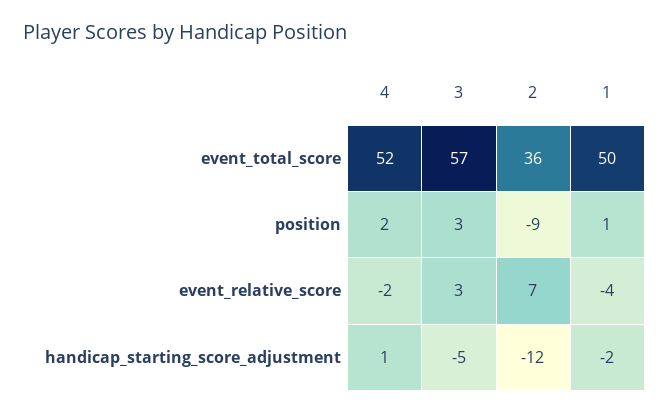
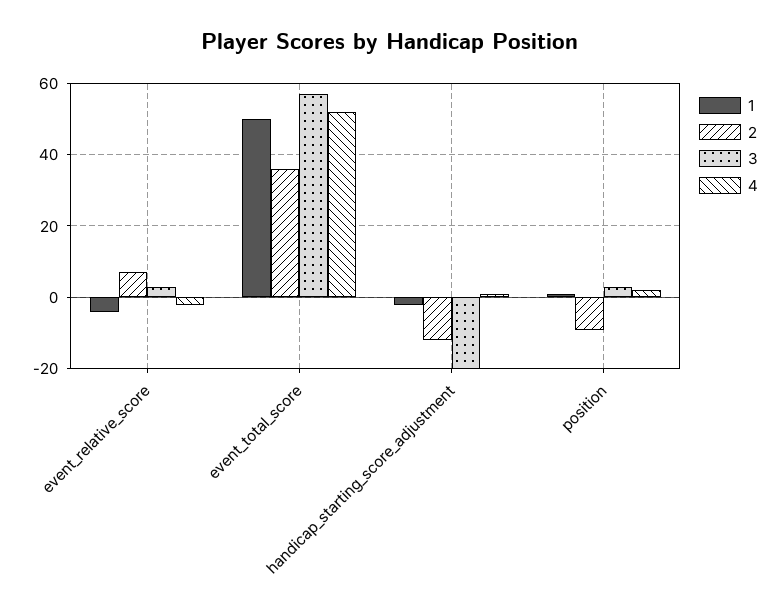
  {
    "4": {
      "event_total_score": 52,
      "position": 2,
      "event_relative_score": -2,
      "handicap_starting_score_adjustment": 1
    },
    "3": {
      "event_total_score": 57,
      "position": 3,
      "event_relative_score": 3,
-     "handicap_starting_score_adjustment": -5
+     "handicap_starting_score_adjustment": -20
    },
    "2": {
      "event_total_score": 36,
      "position": -9,
      "event_relative_score": 7,
      "handicap_starting_score_adjustment": -12
    },
    "1": {
      "event_total_score": 50,
      "position": 1,
      "event_relative_score": -4,
      "handicap_starting_score_adjustment": -2
    }
  }

